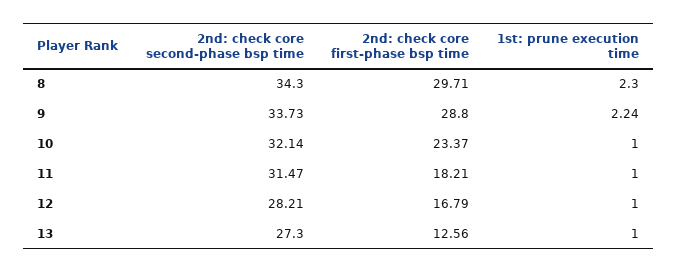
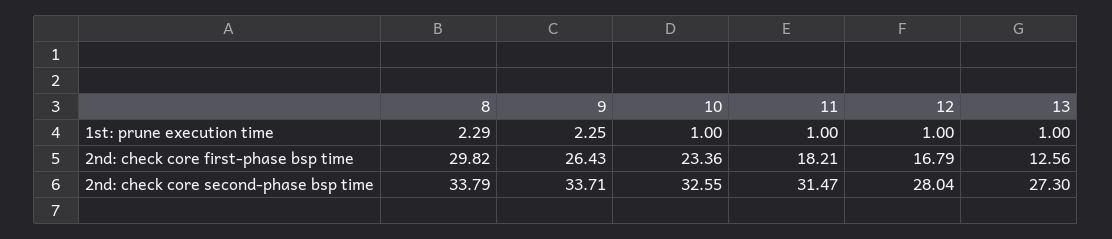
  {
    "2nd: check core second-phase bsp time": {
-     "8": 34.3,
+     "8": 33.79,
-     "9": 33.73,
+     "9": 33.71,
-     "10": 32.14,
+     "10": 32.55,
      "11": 31.47,
-     "12": 28.21,
+     "12": 28.04,
      "13": 27.3
    },
    "2nd: check core first-phase bsp time": {
-     "8": 29.71,
+     "8": 29.82,
-     "9": 28.8,
+     "9": 26.43,
-     "10": 23.37,
+     "10": 23.36,
      "11": 18.21,
      "12": 16.79,
      "13": 12.56
    },
    "1st: prune execution time": {
-     "8": 2.3,
+     "8": 2.29,
-     "9": 2.24,
+     "9": 2.25,
      "10": 1,
      "11": 1,
      "12": 1,
      "13": 1
    }
  }

